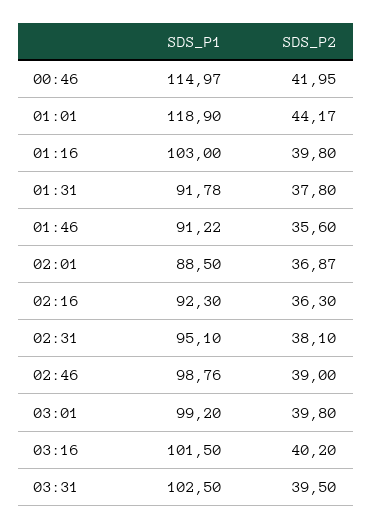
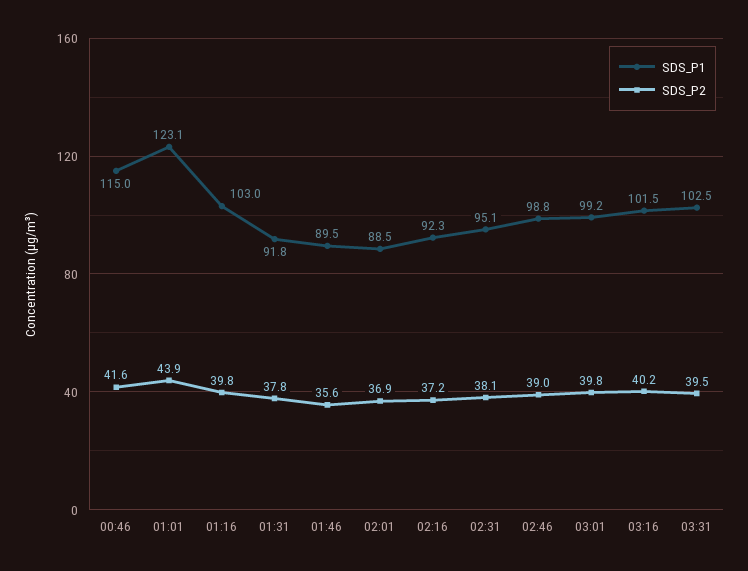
  {
    "SDS_P1": {
      "00:46": 114.97,
-     "01:01": 118.9,
+     "01:01": 123.1,
      "01:16": 103,
      "01:31": 91.78,
-     "01:46": 91.22,
+     "01:46": 89.5,
      "02:01": 88.5,
      "02:16": 92.3,
      "02:31": 95.1,
      "02:46": 98.76,
      "03:01": 99.2,
      "03:16": 101.5,
      "03:31": 102.5
    },
    "SDS_P2": {
-     "00:46": 41.95,
+     "00:46": 41.6,
-     "01:01": 44.17,
+     "01:01": 43.9,
      "01:16": 39.8,
      "01:31": 37.8,
      "01:46": 35.6,
      "02:01": 36.87,
-     "02:16": 36.3,
+     "02:16": 37.2,
      "02:31": 38.1,
      "02:46": 39,
      "03:01": 39.8,
      "03:16": 40.2,
      "03:31": 39.5
    }
  }

